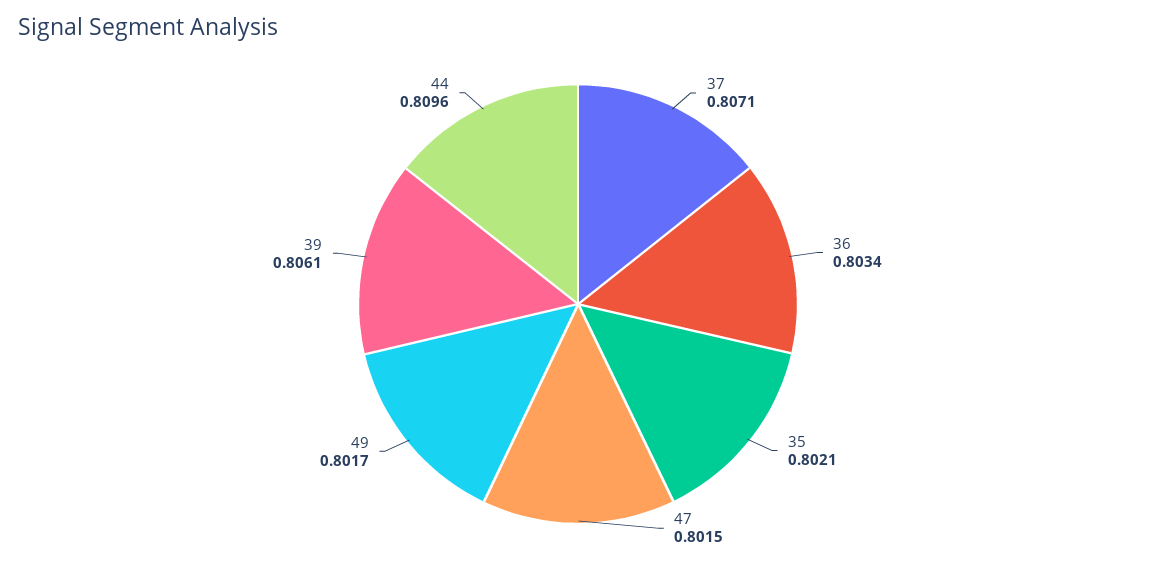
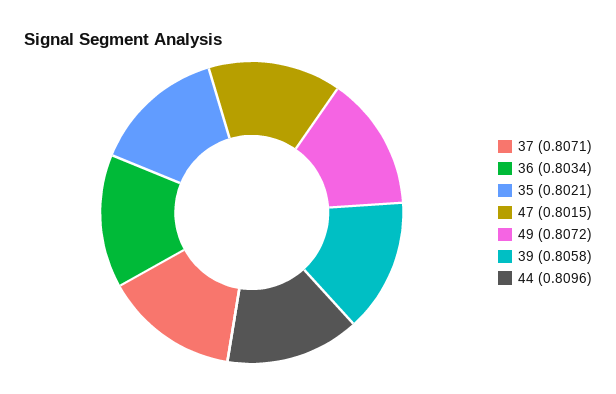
  {
    "37": 0.8071,
    "36": 0.8034,
    "35": 0.8021,
    "47": 0.8015,
-   "49": 0.8017,
+   "49": 0.8072,
-   "39": 0.8061,
+   "39": 0.8058,
    "44": 0.8096
  }

